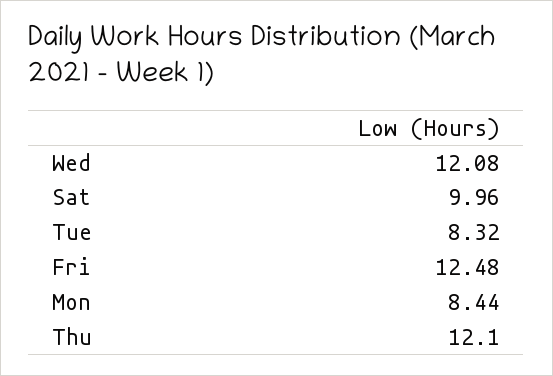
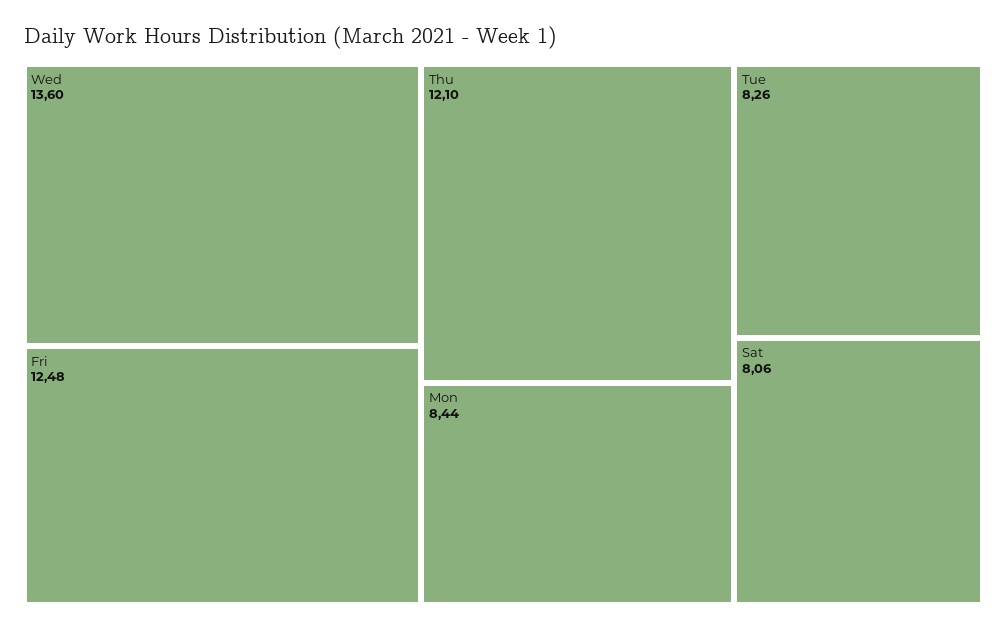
  {
-   "Wed": 12.08,
+   "Wed": 13.6,
-   "Sat": 9.96,
+   "Sat": 8.06,
-   "Tue": 8.32,
+   "Tue": 8.26,
    "Fri": 12.48,
    "Mon": 8.44,
    "Thu": 12.1
  }

